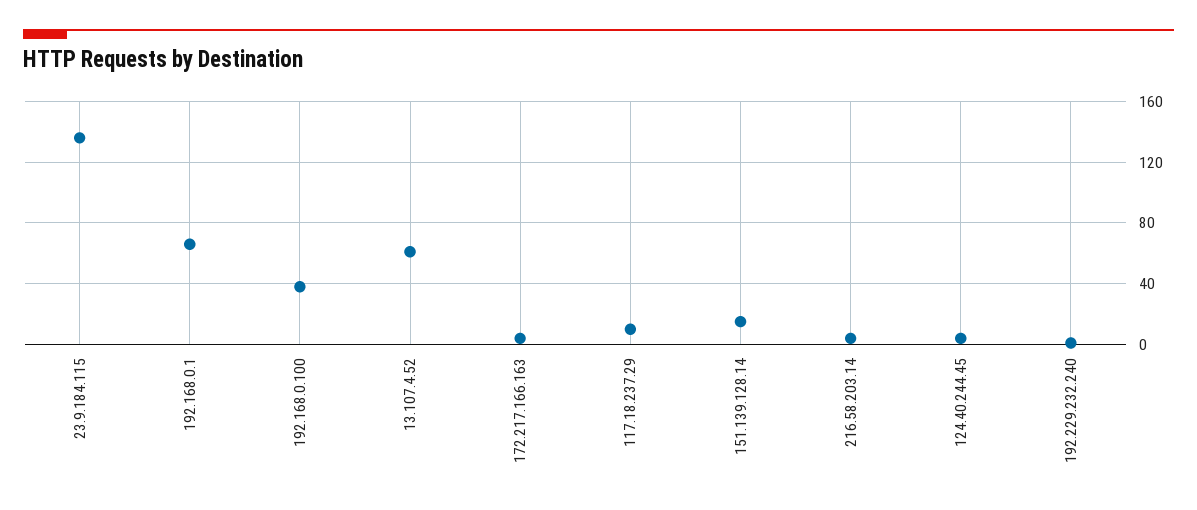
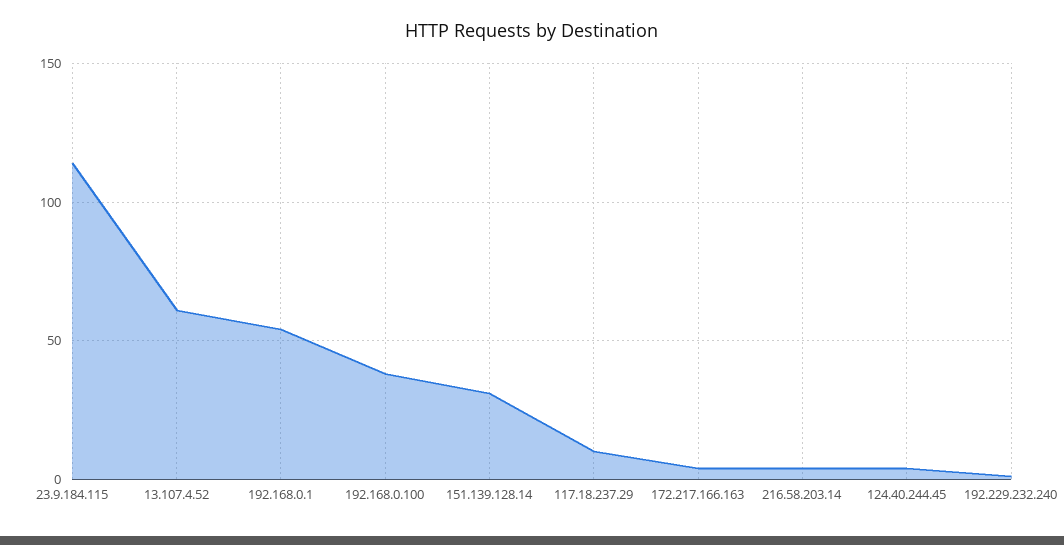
  {
-   "23.9.184.115": 135,
+   "23.9.184.115": 115,
-   "192.168.0.1": 65,
+   "192.168.0.1": 55,
    "192.168.0.100": 40,
    "13.107.4.52": 60,
    "172.217.166.163": 5,
    "117.18.237.29": 10,
-   "151.139.128.14": 15,
+   "151.139.128.14": 30,
    "216.58.203.14": 5,
    "124.40.244.45": 5,
    "192.229.232.240": 0
  }

